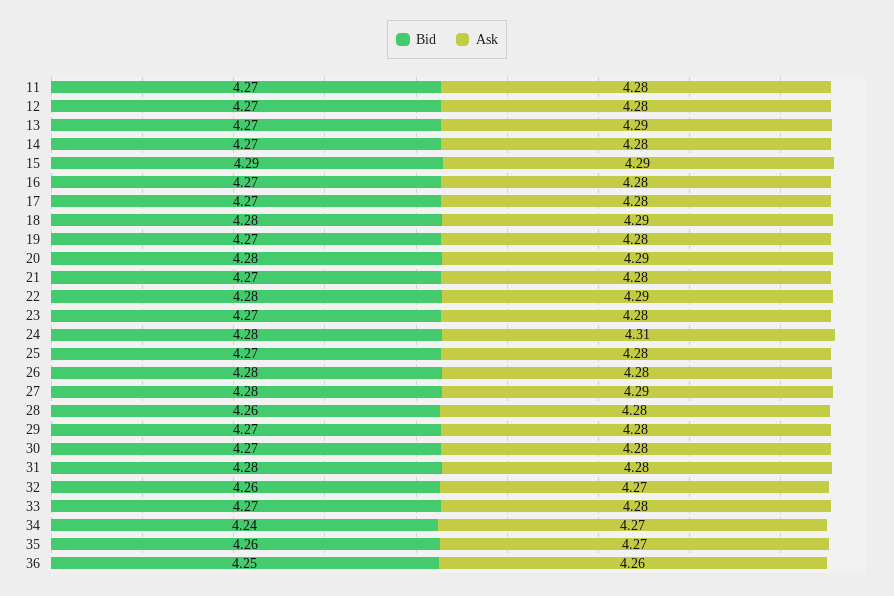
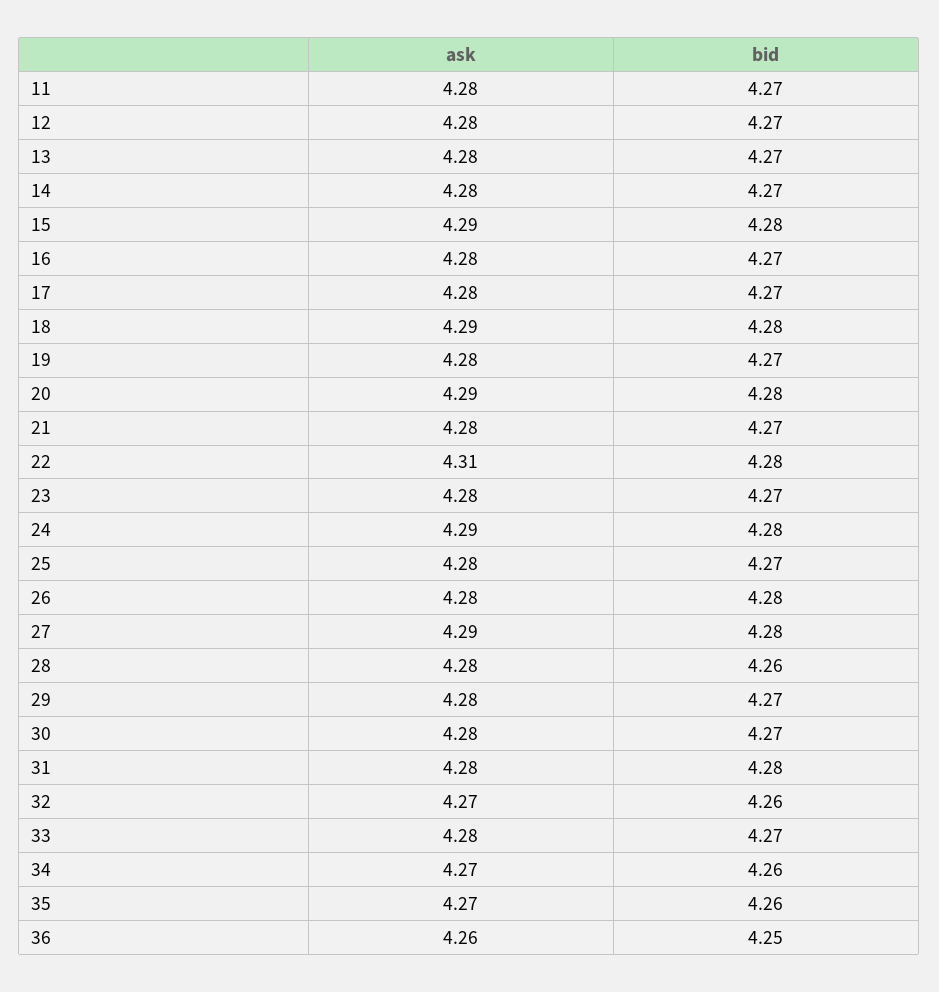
  {
    "Bid": {
      "11": 4.27,
      "12": 4.27,
      "13": 4.27,
      "14": 4.27,
-     "15": 4.29,
+     "15": 4.28,
      "16": 4.27,
      "17": 4.27,
      "18": 4.28,
      "19": 4.27,
      "20": 4.28,
      "21": 4.27,
      "22": 4.28,
      "23": 4.27,
      "24": 4.28,
      "25": 4.27,
      "26": 4.28,
      "27": 4.28,
      "28": 4.26,
      "29": 4.27,
      "30": 4.27,
      "31": 4.28,
      "32": 4.26,
      "33": 4.27,
-     "34": 4.24,
+     "34": 4.26,
      "35": 4.26,
      "36": 4.25
    },
    "Ask": {
      "11": 4.28,
      "12": 4.28,
-     "13": 4.29,
+     "13": 4.28,
      "14": 4.28,
      "15": 4.29,
      "16": 4.28,
      "17": 4.28,
      "18": 4.29,
      "19": 4.28,
      "20": 4.29,
      "21": 4.28,
-     "22": 4.29,
+     "22": 4.31,
      "23": 4.28,
-     "24": 4.31,
+     "24": 4.29,
      "25": 4.28,
      "26": 4.28,
      "27": 4.29,
      "28": 4.28,
      "29": 4.28,
      "30": 4.28,
      "31": 4.28,
      "32": 4.27,
      "33": 4.28,
      "34": 4.27,
      "35": 4.27,
      "36": 4.26
    }
  }

